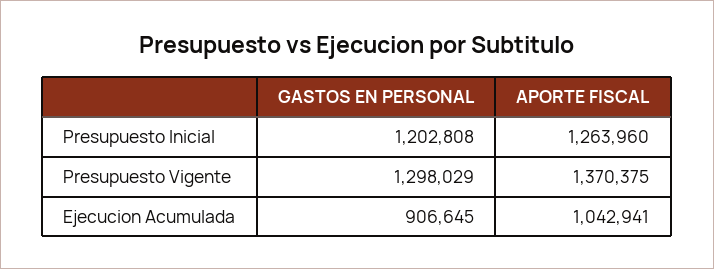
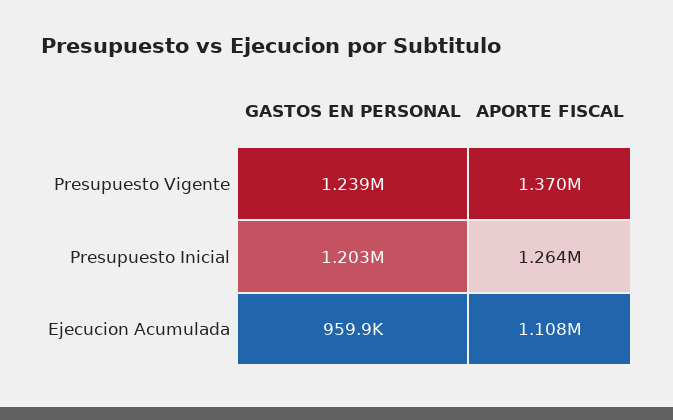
  {
    "GASTOS EN PERSONAL": {
      "Presupuesto Inicial": 1202808,
-     "Presupuesto Vigente": 1298029,
+     "Presupuesto Vigente": 1239000,
-     "Ejecucion Acumulada": 906645
+     "Ejecucion Acumulada": 959900
    },
    "APORTE FISCAL": {
      "Presupuesto Inicial": 1263960,
      "Presupuesto Vigente": 1370375,
-     "Ejecucion Acumulada": 1042941
+     "Ejecucion Acumulada": 1108000
    }
  }

